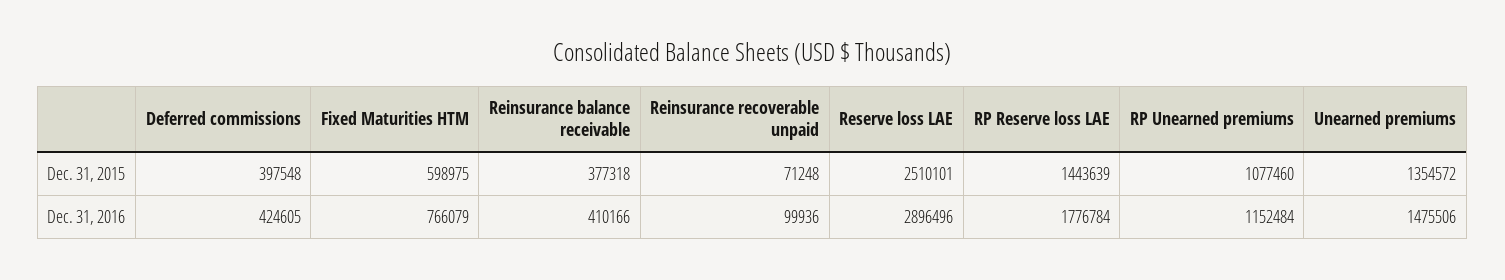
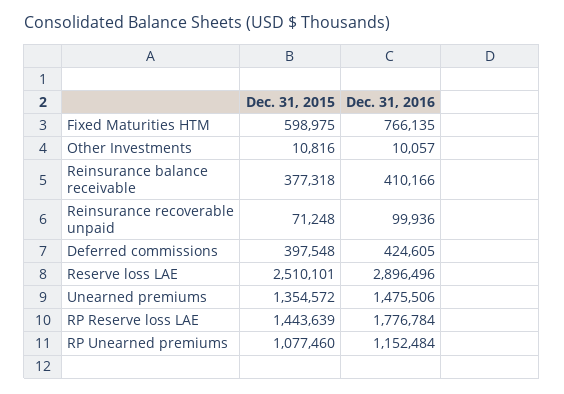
  {
    "Deferred commissions": {
      "Dec. 31, 2015": 397548,
      "Dec. 31, 2016": 424605
    },
    "Fixed Maturities HTM": {
      "Dec. 31, 2015": 598975,
-     "Dec. 31, 2016": 766079
+     "Dec. 31, 2016": 766135
    },
    "Reinsurance balance receivable": {
      "Dec. 31, 2015": 377318,
      "Dec. 31, 2016": 410166
    },
    "Reinsurance recoverable unpaid": {
      "Dec. 31, 2015": 71248,
      "Dec. 31, 2016": 99936
    },
    "Reserve loss LAE": {
      "Dec. 31, 2015": 2510101,
      "Dec. 31, 2016": 2896496
    },
    "RP Reserve loss LAE": {
      "Dec. 31, 2015": 1443639,
      "Dec. 31, 2016": 1776784
    },
    "RP Unearned premiums": {
      "Dec. 31, 2015": 1077460,
      "Dec. 31, 2016": 1152484
    },
    "Unearned premiums": {
      "Dec. 31, 2015": 1354572,
      "Dec. 31, 2016": 1475506
-   }
+   },
+   "Other Investments": {
+     "Dec. 31, 2015": 10816,
+     "Dec. 31, 2016": 10057
+   }
  }

